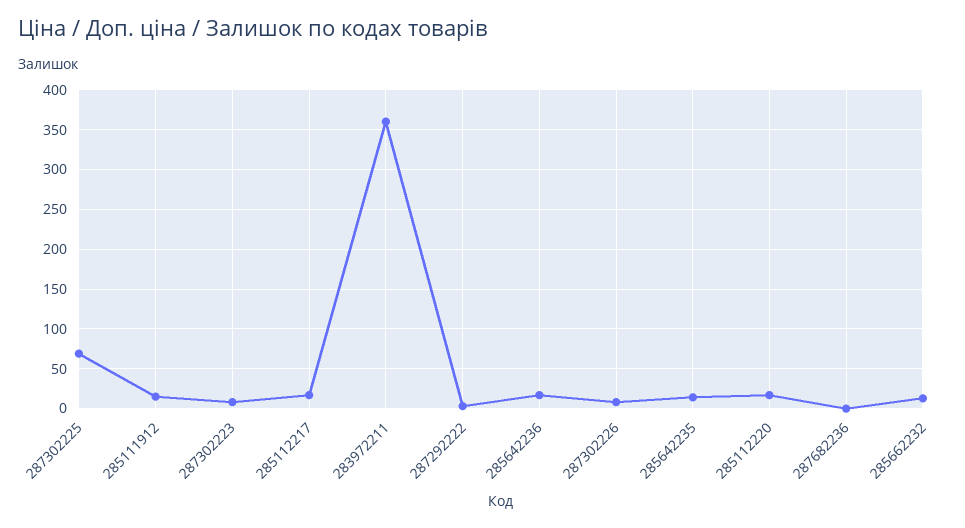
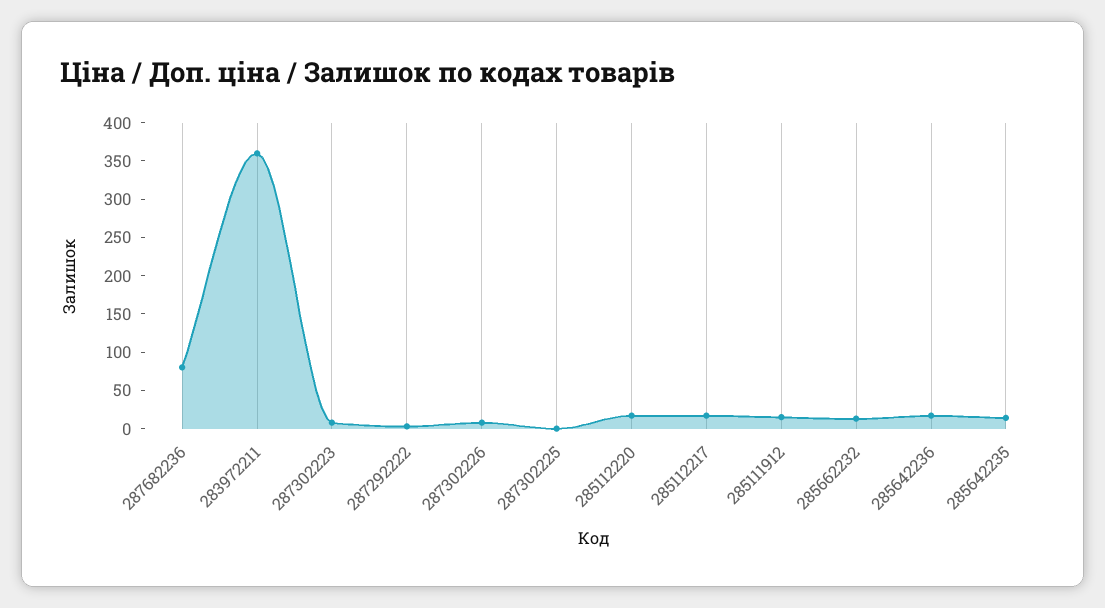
  {
-   "287302225": 70,
+   "287302225": 0,
    "285111912": 20,
    "287302223": 10,
    "285112217": 20,
    "283972211": 360,
    "287292222": 0,
    "285642236": 20,
    "287302226": 10,
    "285642235": 10,
    "285112220": 20,
-   "287682236": 0,
+   "287682236": 75,
    "285662232": 10
  }

